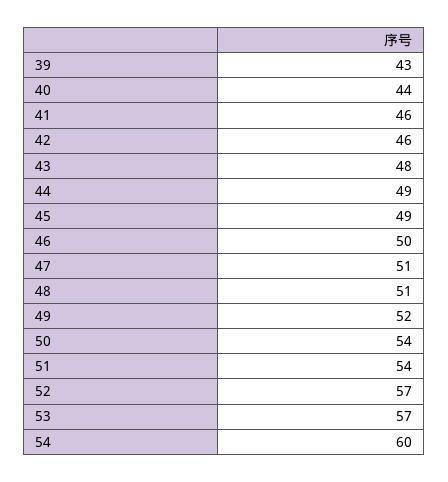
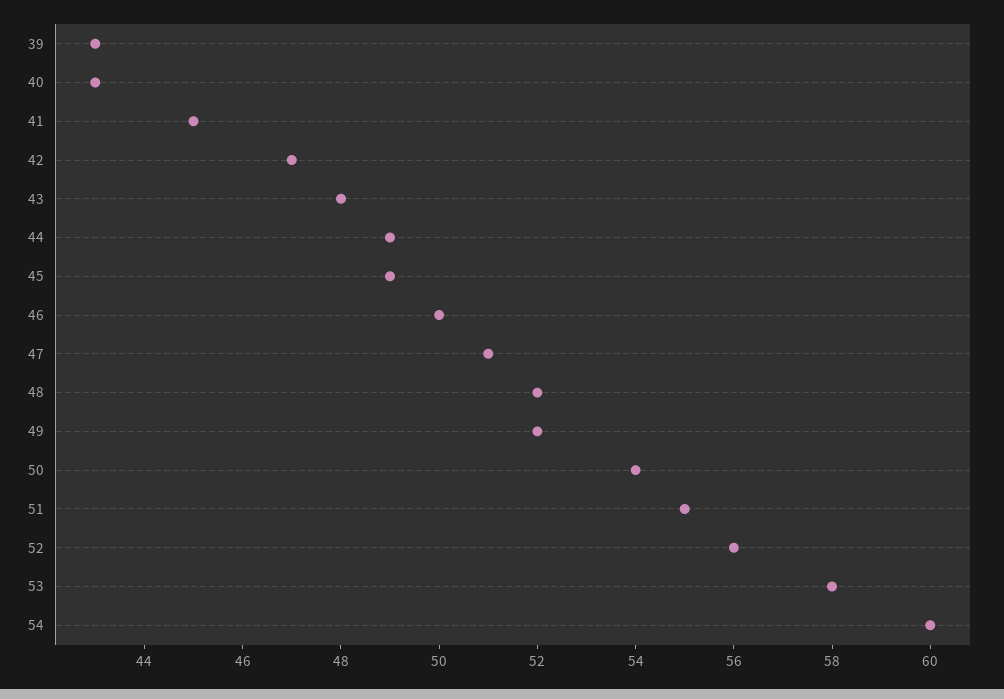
  {
    "39": 43,
-   "40": 44,
+   "40": 43,
-   "41": 46,
+   "41": 45,
-   "42": 46,
+   "42": 47,
    "43": 48,
    "44": 49,
    "45": 49,
    "46": 50,
    "47": 51,
-   "48": 51,
+   "48": 52,
    "49": 52,
    "50": 54,
-   "51": 54,
+   "51": 55,
-   "52": 57,
+   "52": 56,
-   "53": 57,
+   "53": 58,
    "54": 60
  }

